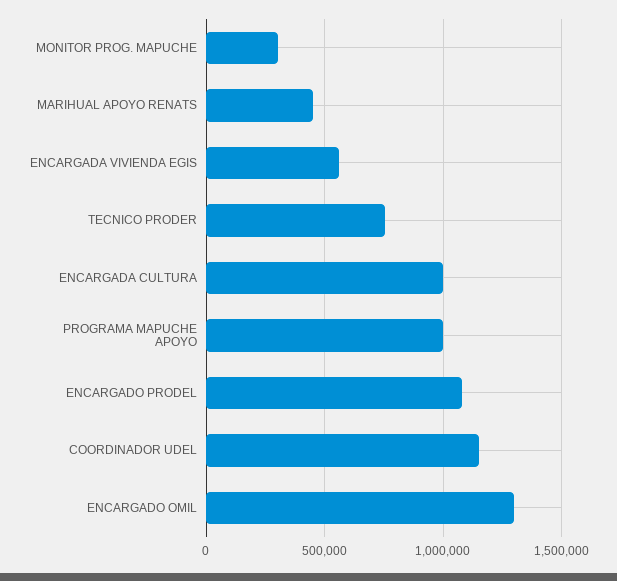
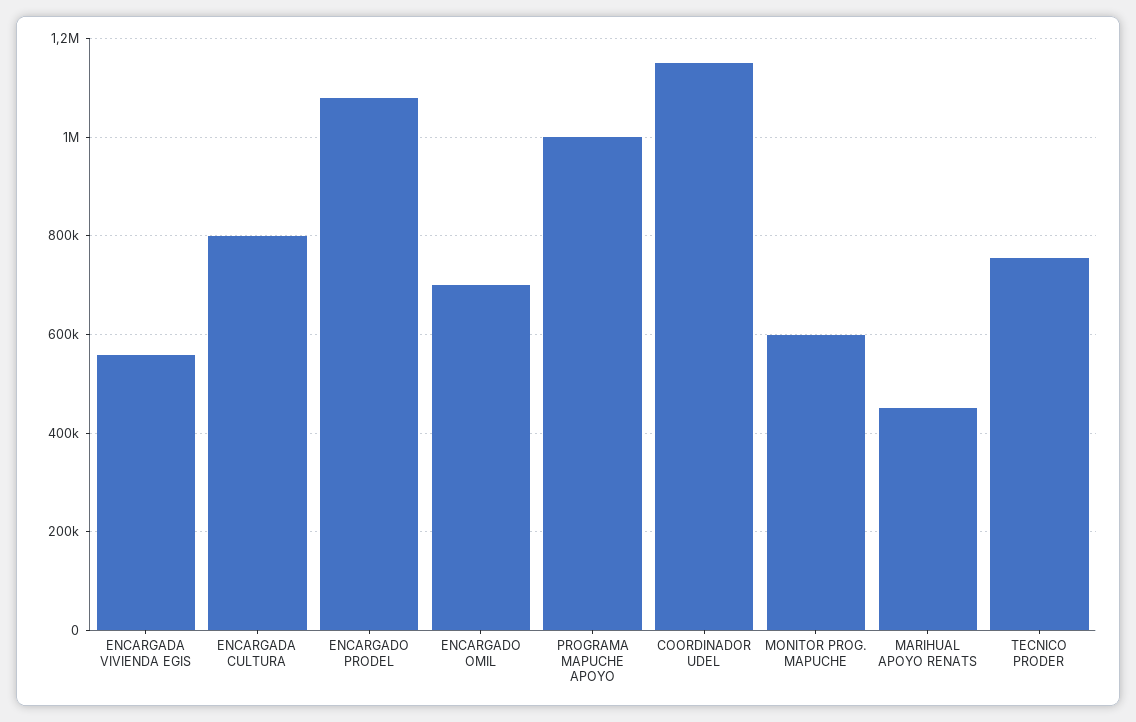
  {
-   "MONITOR PROG. MAPUCHE": 300000,
+   "MONITOR PROG. MAPUCHE": 600000,
    "MARIHUAL APOYO RENATS": 460000,
    "ENCARGADA VIVIENDA EGIS": 560000,
    "TECNICO PRODER": 760000,
-   "ENCARGADA CULTURA": 1000000,
+   "ENCARGADA CULTURA": 800000,
    "PROGRAMA MAPUCHE APOYO": 1000000,
    "ENCARGADO PRODEL": 1080000,
    "COORDINADOR UDEL": 1160000,
-   "ENCARGADO OMIL": 1300000
+   "ENCARGADO OMIL": 700000
  }

